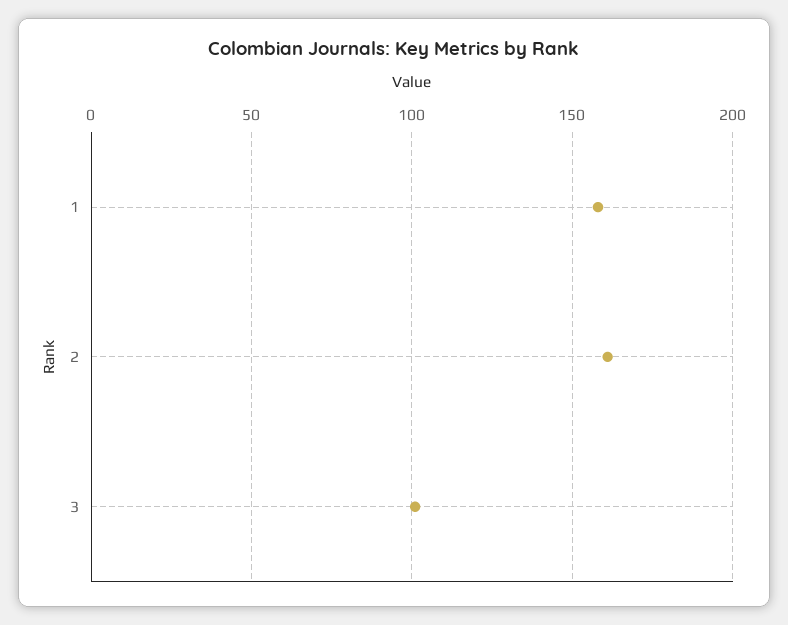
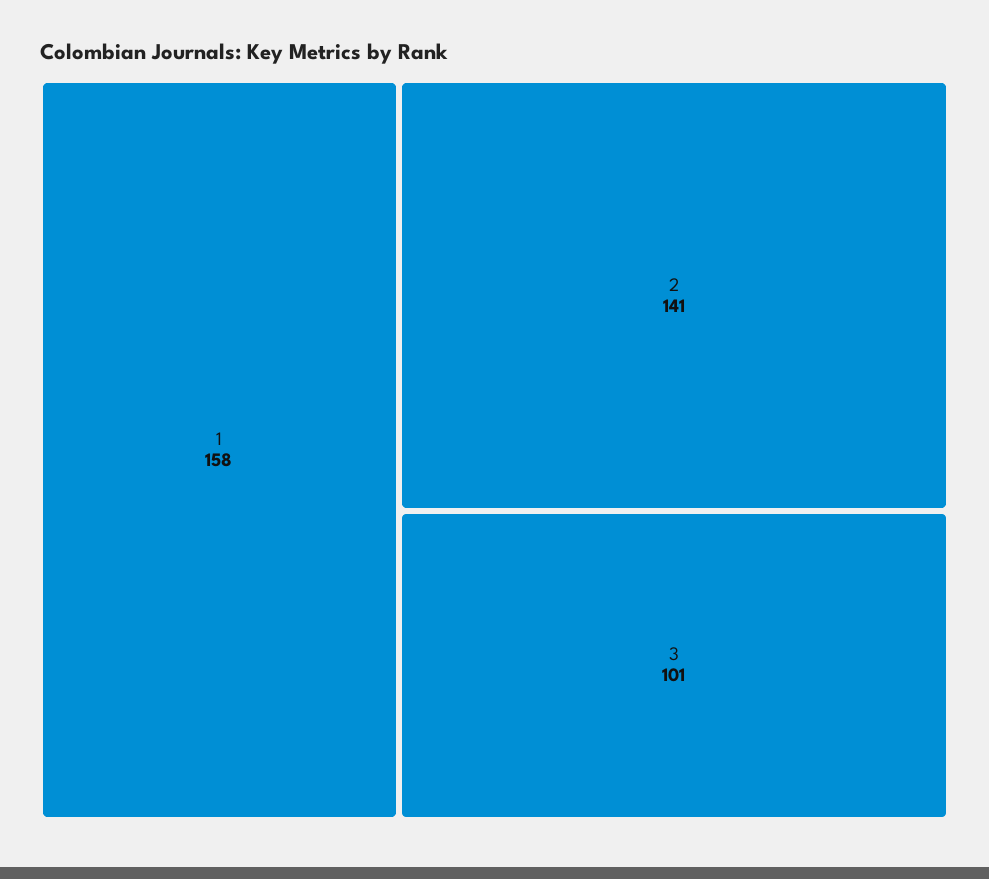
  {
    "1": 158,
-   "2": 160,
+   "2": 141,
    "3": 101
  }

